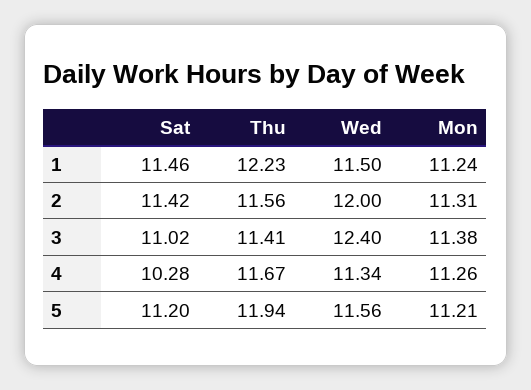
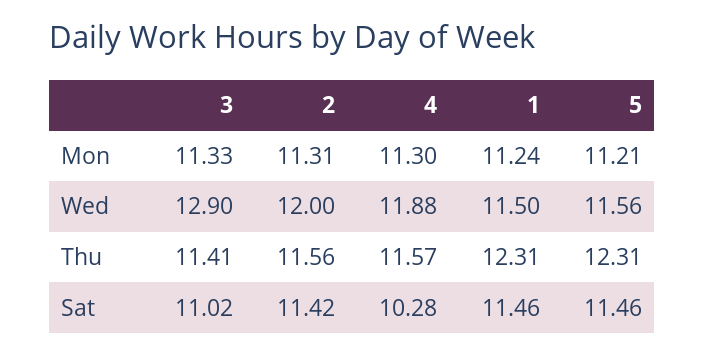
  {
    "Sat": {
      "1": 11.46,
      "2": 11.42,
      "3": 11.02,
      "4": 10.28,
-     "5": 11.2
+     "5": 11.46
    },
    "Thu": {
-     "1": 12.23,
+     "1": 12.31,
      "2": 11.56,
      "3": 11.41,
-     "4": 11.67,
+     "4": 11.57,
-     "5": 11.94
+     "5": 12.31
    },
    "Wed": {
      "1": 11.5,
      "2": 12,
-     "3": 12.4,
+     "3": 12.9,
-     "4": 11.34,
+     "4": 11.88,
      "5": 11.56
    },
    "Mon": {
      "1": 11.24,
      "2": 11.31,
-     "3": 11.38,
+     "3": 11.33,
-     "4": 11.26,
+     "4": 11.3,
      "5": 11.21
    }
  }

